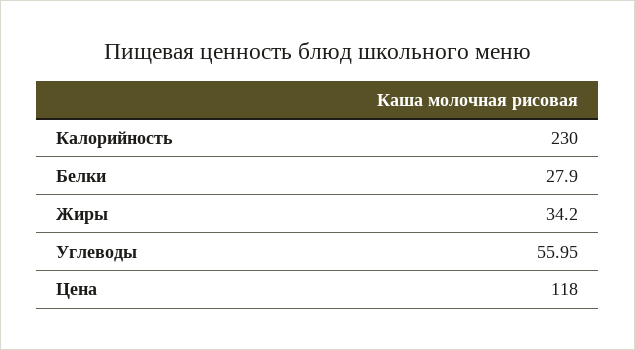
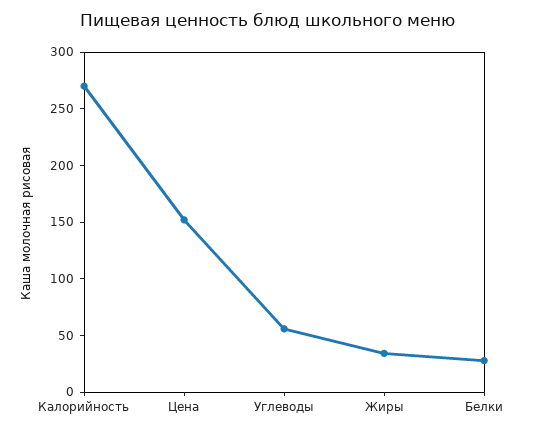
  {
-   "Калорийность": 230,
+   "Калорийность": 270,
    "Белки": 27.9,
    "Жиры": 34.2,
    "Углеводы": 55.95,
-   "Цена": 118
+   "Цена": 150
  }

